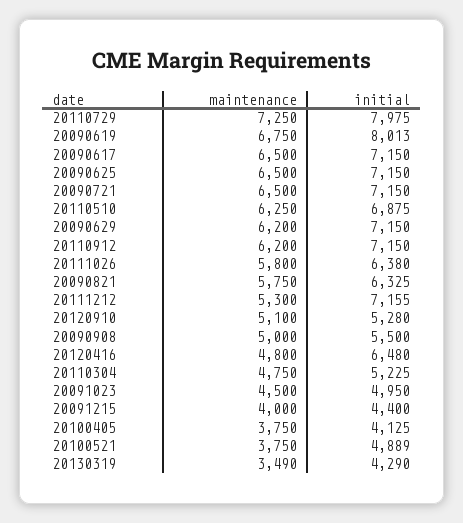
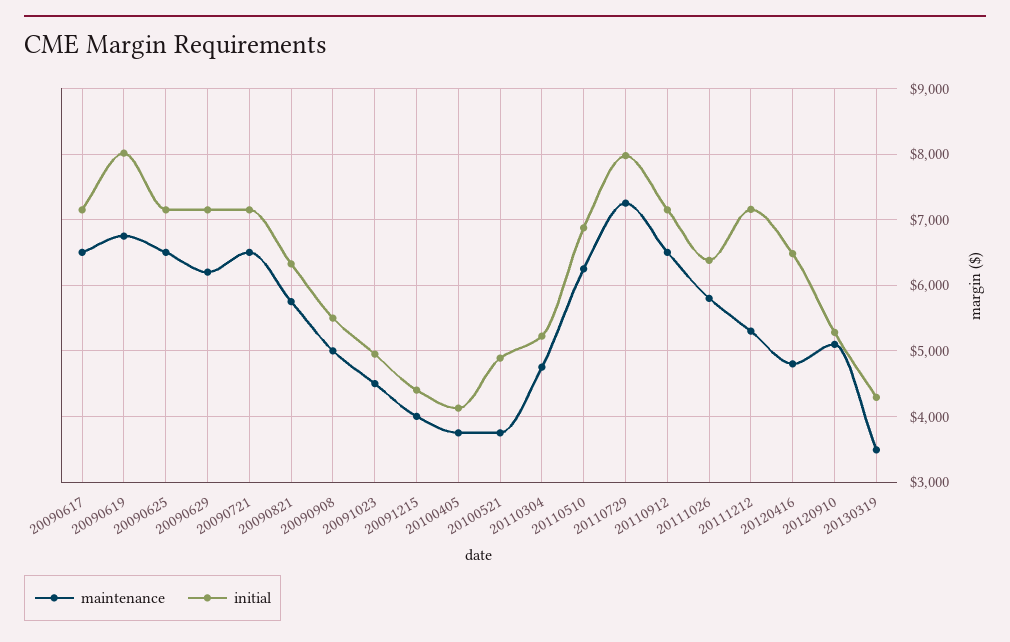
  {
    "maintenance": {
      "20110729": 7250,
      "20090619": 6750,
      "20090617": 6500,
      "20090625": 6500,
      "20090721": 6500,
      "20110510": 6250,
      "20090629": 6200,
-     "20110912": 6200,
+     "20110912": 6500,
      "20111026": 5800,
      "20090821": 5750,
      "20111212": 5300,
      "20120910": 5100,
      "20090908": 5000,
      "20120416": 4800,
      "20110304": 4750,
      "20091023": 4500,
      "20091215": 4000,
      "20100405": 3750,
      "20100521": 3750,
      "20130319": 3490
    },
    "initial": {
      "20110729": 7975,
      "20090619": 8013,
      "20090617": 7150,
      "20090625": 7150,
      "20090721": 7150,
      "20110510": 6875,
      "20090629": 7150,
      "20110912": 7150,
      "20111026": 6380,
      "20090821": 6325,
      "20111212": 7155,
      "20120910": 5280,
      "20090908": 5500,
      "20120416": 6480,
      "20110304": 5225,
      "20091023": 4950,
      "20091215": 4400,
      "20100405": 4125,
      "20100521": 4889,
      "20130319": 4290
    }
  }

